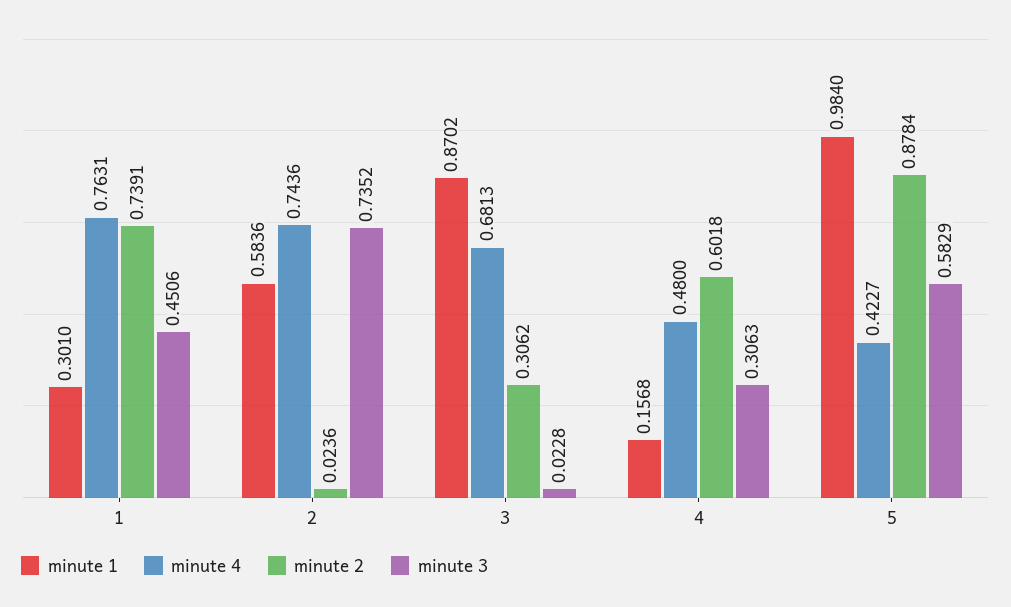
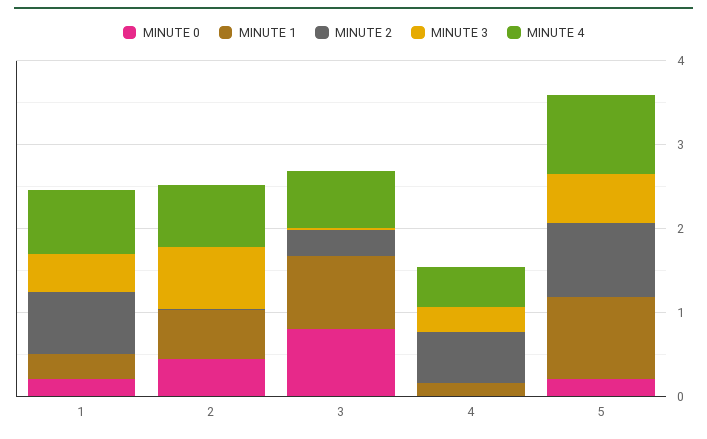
  {
    "minute 1": {
      "1": 0.301,
      "2": 0.5836,
      "3": 0.8702,
      "4": 0.1568,
      "5": 0.984
    },
    "minute 4": {
      "1": 0.7631,
      "2": 0.7436,
      "3": 0.6813,
      "4": 0.48,
-     "5": 0.4227
+     "5": 1
    },
    "minute 2": {
      "1": 0.7391,
      "2": 0.0236,
      "3": 0.3062,
      "4": 0.6018,
      "5": 0.8784
    },
    "minute 3": {
      "1": 0.4506,
      "2": 0.7352,
      "3": 0.0228,
      "4": 0.3063,
      "5": 0.5829
-   }
+   },
+   "MINUTE 0": {
+     "1": 0.2,
+     "2": 0.4,
+     "3": 0.8,
+     "4": 0,
+     "5": 0.2
+   }
  }

